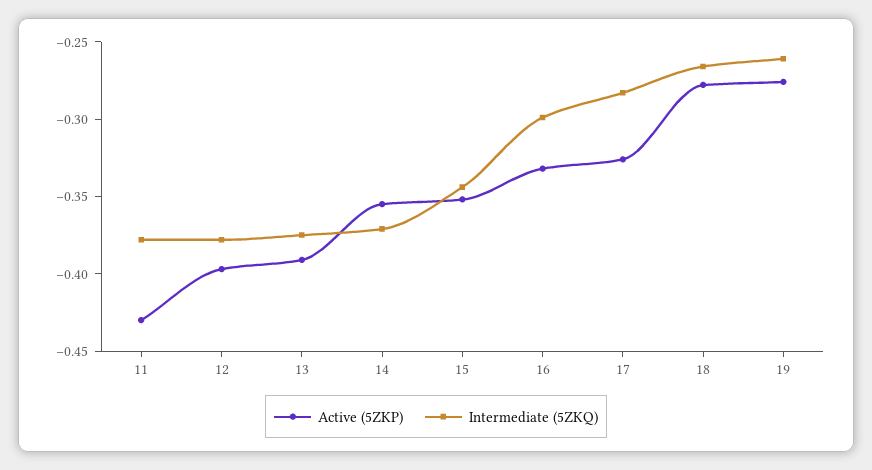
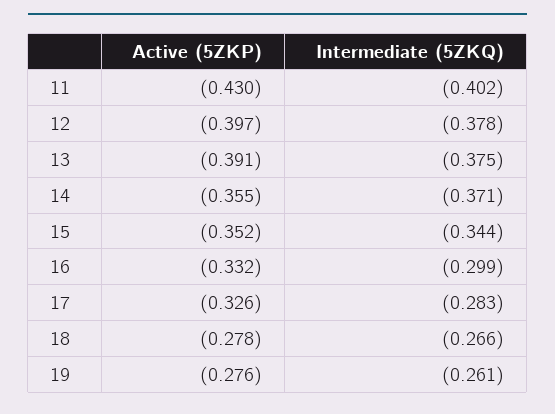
  {
    "Active (5ZKP)": {
      "11": -0.43,
      "12": -0.397,
      "13": -0.391,
      "14": -0.355,
      "15": -0.352,
      "16": -0.332,
      "17": -0.326,
      "18": -0.278,
      "19": -0.276
    },
    "Intermediate (5ZKQ)": {
-     "11": -0.38,
+     "11": -0.402,
      "12": -0.378,
      "13": -0.375,
      "14": -0.371,
      "15": -0.344,
      "16": -0.299,
      "17": -0.283,
      "18": -0.266,
      "19": -0.261
    }
  }

